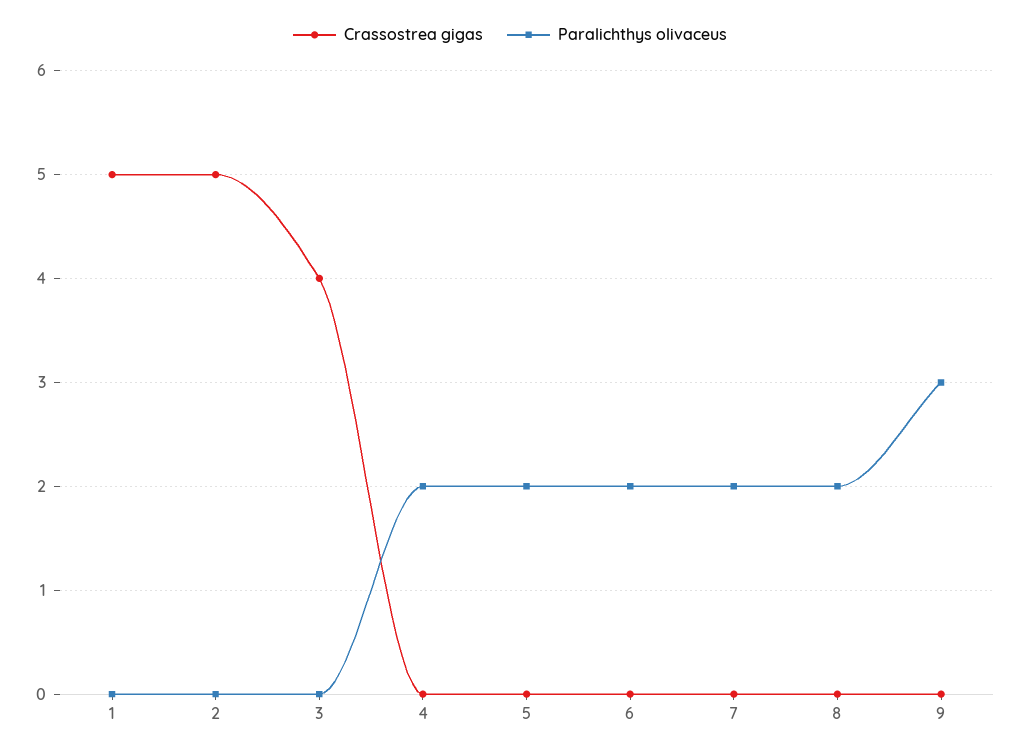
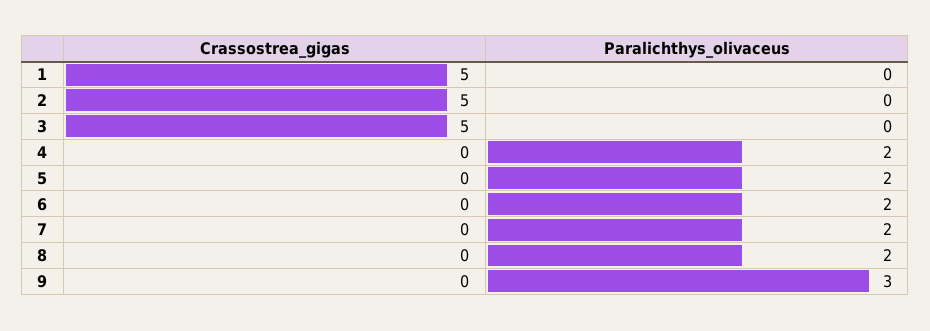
  {
    "Crassostrea gigas": {
      "1": 5,
      "2": 5,
-     "3": 4,
+     "3": 5,
      "4": 0,
      "5": 0,
      "6": 0,
      "7": 0,
      "8": 0,
      "9": 0
    },
    "Paralichthys olivaceus": {
      "1": 0,
      "2": 0,
      "3": 0,
      "4": 2,
      "5": 2,
      "6": 2,
      "7": 2,
      "8": 2,
      "9": 3
    }
  }

